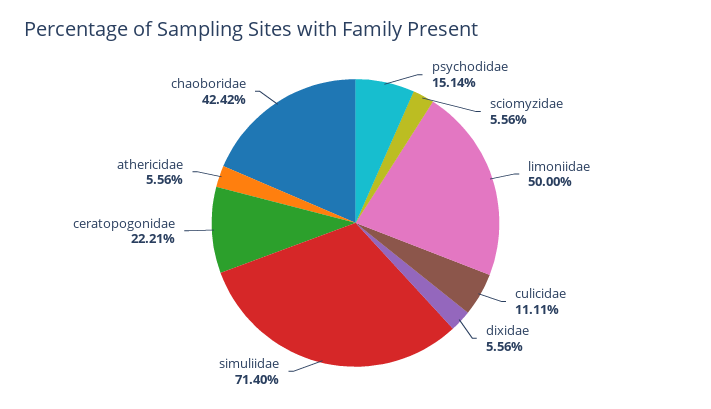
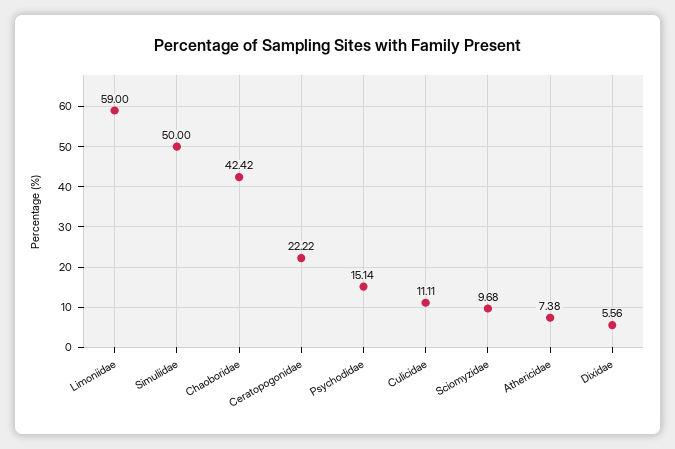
  {
    "psychodidae": 15.14,
-   "sciomyzidae": 5.56,
+   "sciomyzidae": 9.68,
-   "limoniidae": 50,
+   "limoniidae": 59,
    "culicidae": 11.11,
    "dixidae": 5.56,
-   "simuliidae": 71.4,
+   "simuliidae": 50,
-   "ceratopogonidae": 22.21,
+   "ceratopogonidae": 22.22,
-   "athericidae": 5.56,
+   "athericidae": 7.38,
    "chaoboridae": 42.42
  }

